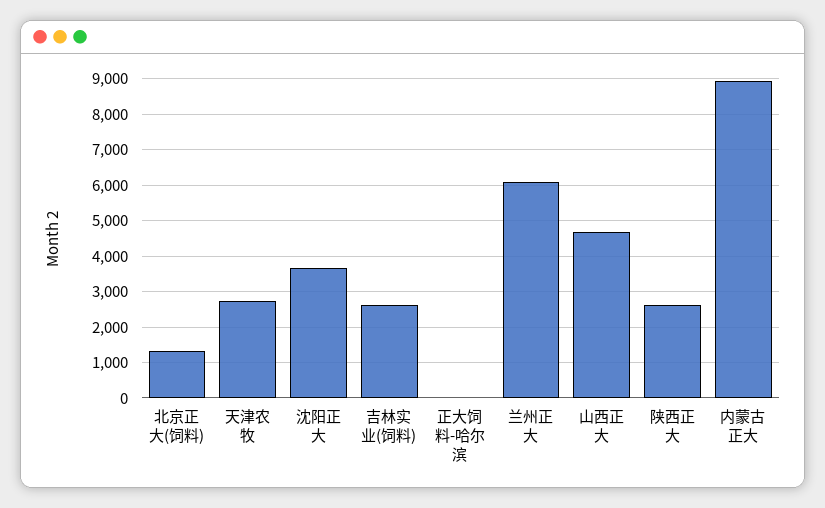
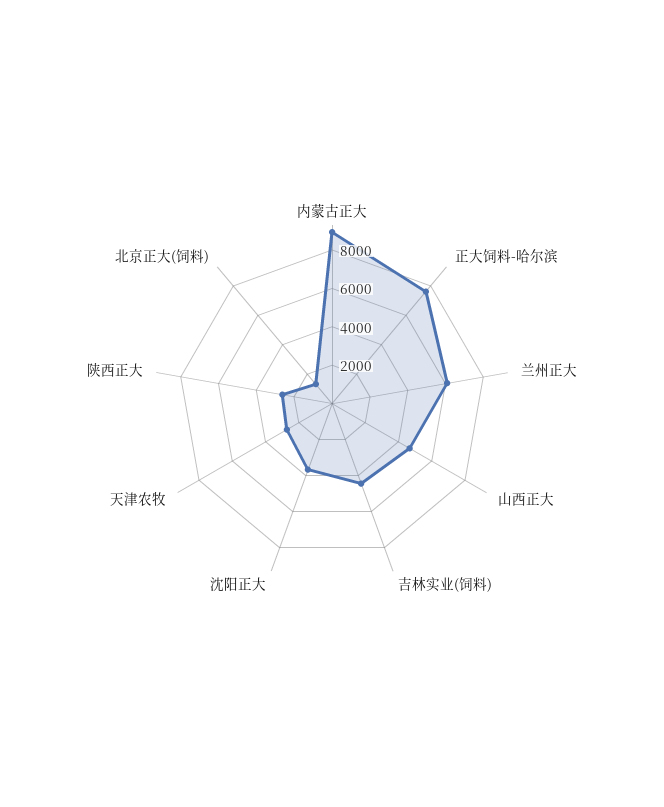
  {
    "北京正大(饲料)": 1400,
    "天津农牧": 2800,
    "沈阳正大": 3600,
-   "吉林实业(饲料)": 2600,
+   "吉林实业(饲料)": 4500,
-   "正大饲料-哈尔滨": 0,
+   "正大饲料-哈尔滨": 7500,
    "兰州正大": 6000,
    "山西正大": 4600,
    "陕西正大": 2600,
    "内蒙古正大": 9000
  }

